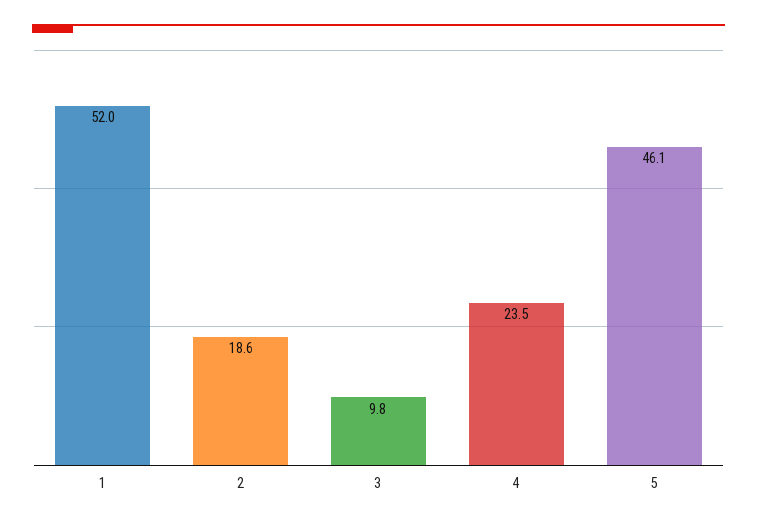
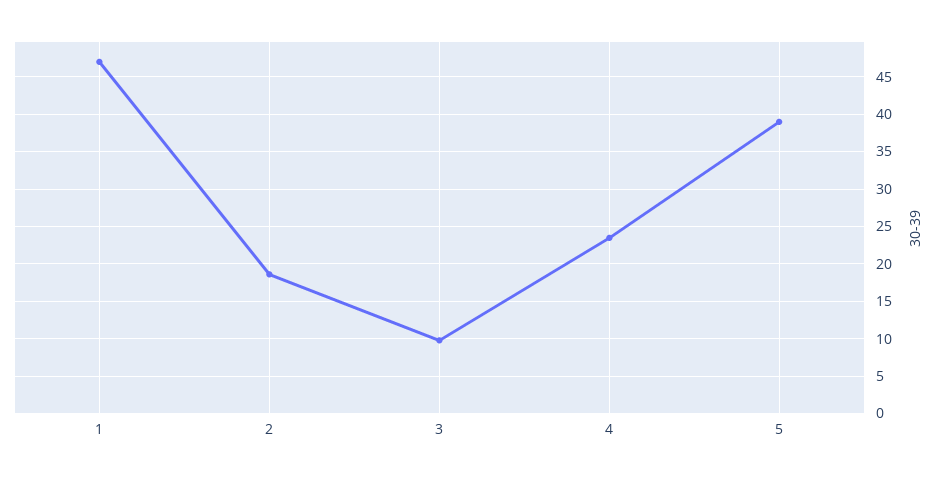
  {
-   "1": 52,
+   "1": 47,
    "2": 18.6,
    "3": 9.8,
    "4": 23.5,
-   "5": 46.1
+   "5": 39
  }

